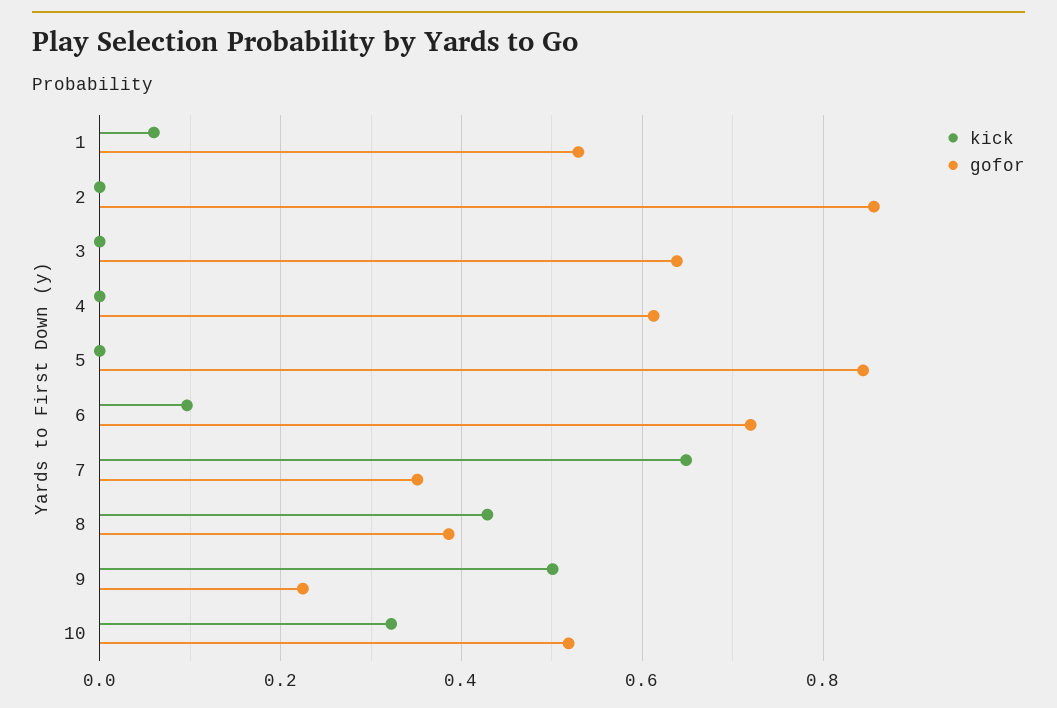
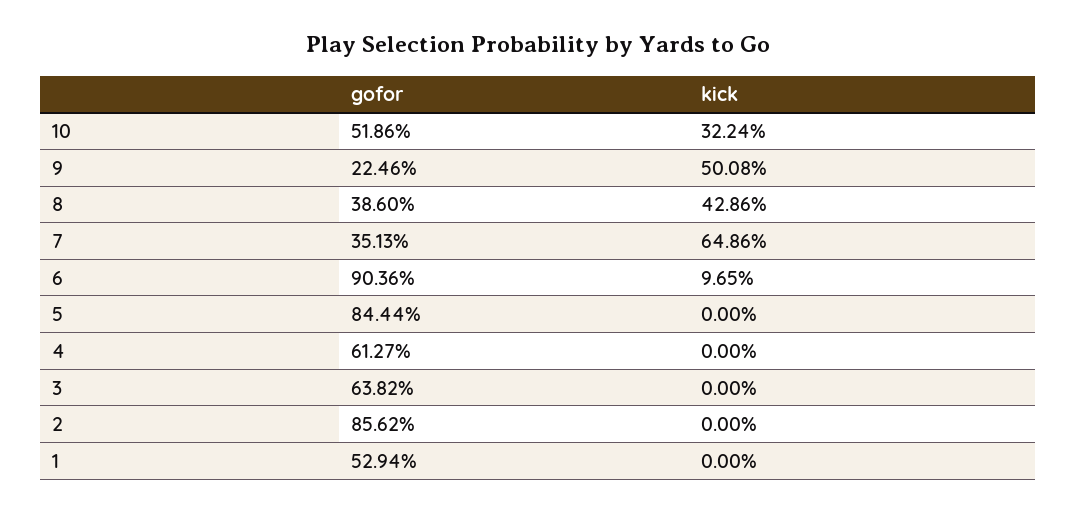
  {
    "kick": {
-     "1": 0.06,
+     "1": 0,
      "2": 0,
      "3": 0,
      "4": 0,
      "5": 0,
      "6": 0.0965,
      "7": 0.6486,
      "8": 0.4286,
      "9": 0.5008,
      "10": 0.3224
    },
    "gofor": {
      "1": 0.5294,
      "2": 0.8562,
      "3": 0.6382,
      "4": 0.6127,
      "5": 0.8444,
-     "6": 0.72,
+     "6": 0.9036,
      "7": 0.3513,
      "8": 0.386,
      "9": 0.2246,
      "10": 0.5186
    }
  }

